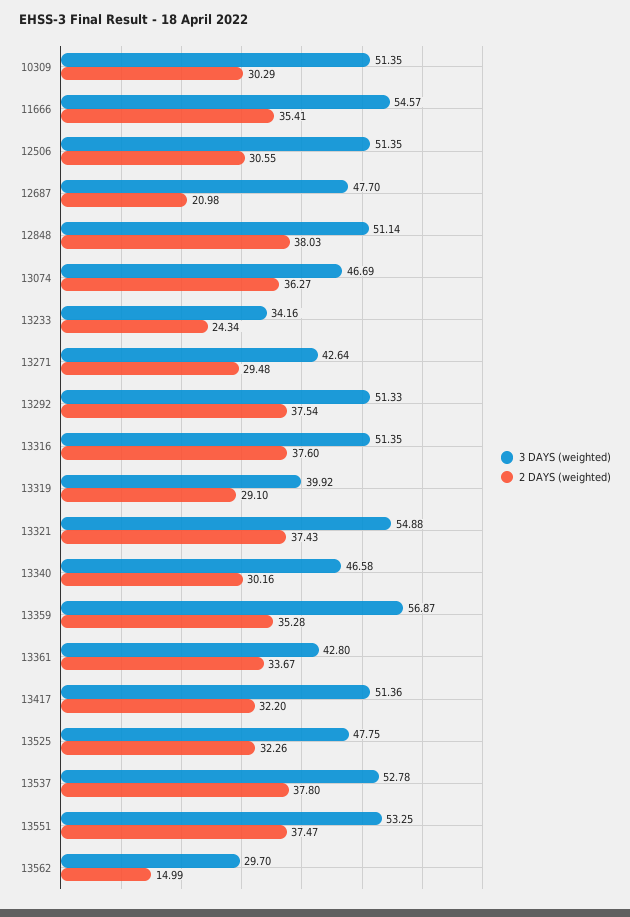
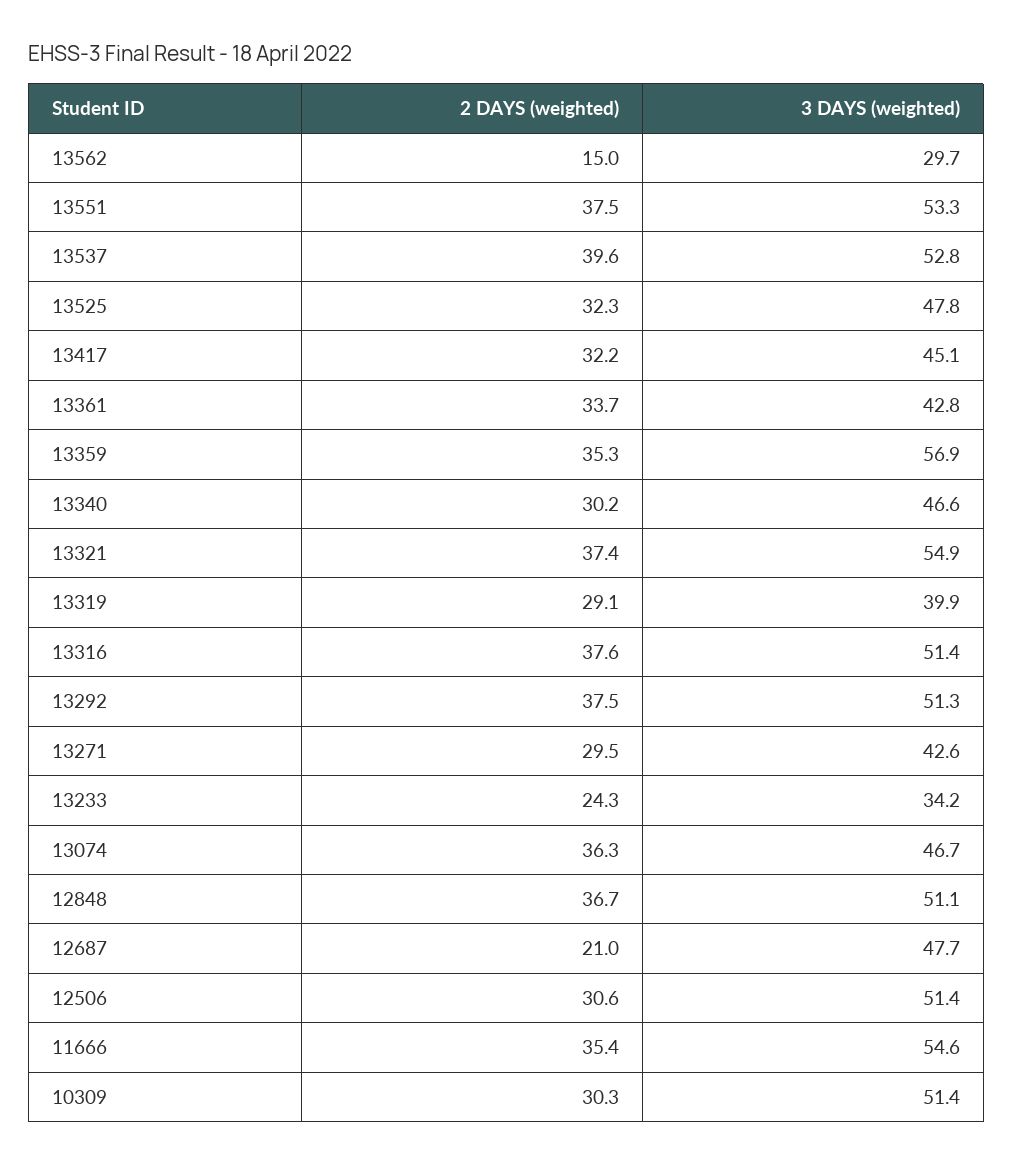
  {
    "3 DAYS (weighted)": {
      "10309": 51.35,
      "11666": 54.57,
      "12506": 51.35,
      "12687": 47.7,
      "12848": 51.14,
      "13074": 46.69,
      "13233": 34.16,
      "13271": 42.64,
      "13292": 51.33,
      "13316": 51.35,
      "13319": 39.92,
      "13321": 54.88,
      "13340": 46.58,
      "13359": 56.87,
      "13361": 42.8,
-     "13417": 51.36,
+     "13417": 45.1,
      "13525": 47.75,
      "13537": 52.78,
      "13551": 53.25,
      "13562": 29.7
    },
    "2 DAYS (weighted)": {
      "10309": 30.29,
      "11666": 35.41,
      "12506": 30.55,
      "12687": 20.98,
-     "12848": 38.03,
+     "12848": 36.7,
      "13074": 36.27,
      "13233": 24.34,
      "13271": 29.48,
      "13292": 37.54,
      "13316": 37.6,
      "13319": 29.1,
      "13321": 37.43,
      "13340": 30.16,
      "13359": 35.28,
      "13361": 33.67,
      "13417": 32.2,
      "13525": 32.26,
-     "13537": 37.8,
+     "13537": 39.6,
      "13551": 37.47,
      "13562": 14.99
    }
  }

